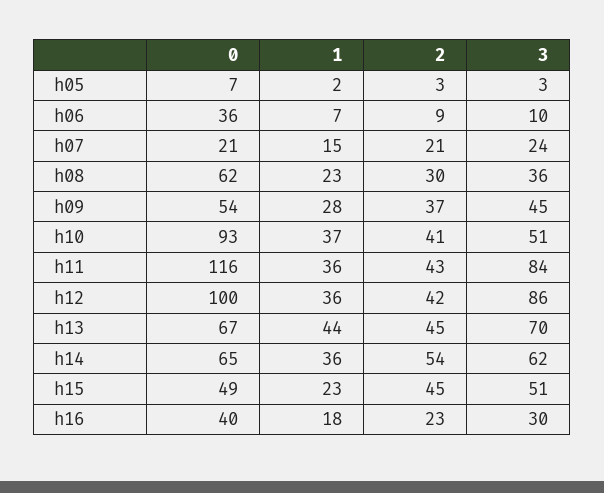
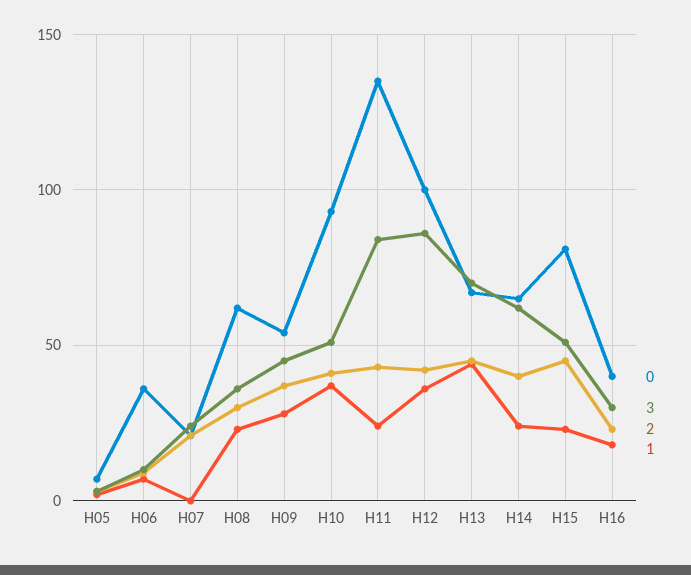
  {
    "0": {
      "h05": 7,
      "h06": 36,
      "h07": 21,
      "h08": 62,
      "h09": 54,
      "h10": 93,
-     "h11": 116,
+     "h11": 135,
      "h12": 100,
      "h13": 67,
      "h14": 65,
-     "h15": 49,
+     "h15": 80,
      "h16": 40
    },
    "1": {
      "h05": 2,
      "h06": 7,
-     "h07": 15,
+     "h07": 0,
      "h08": 23,
      "h09": 28,
      "h10": 37,
-     "h11": 36,
+     "h11": 25,
      "h12": 36,
      "h13": 44,
-     "h14": 36,
+     "h14": 25,
      "h15": 23,
      "h16": 18
    },
    "2": {
      "h05": 3,
      "h06": 9,
      "h07": 21,
      "h08": 30,
      "h09": 37,
      "h10": 41,
      "h11": 43,
      "h12": 42,
      "h13": 45,
-     "h14": 54,
+     "h14": 40,
      "h15": 45,
      "h16": 23
    },
    "3": {
      "h05": 3,
      "h06": 10,
      "h07": 24,
      "h08": 36,
      "h09": 45,
      "h10": 51,
      "h11": 84,
      "h12": 86,
      "h13": 70,
      "h14": 62,
      "h15": 51,
      "h16": 30
    }
  }

